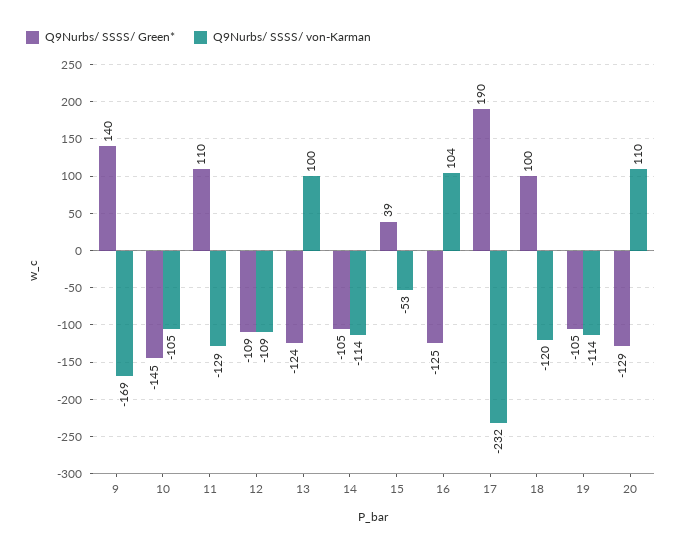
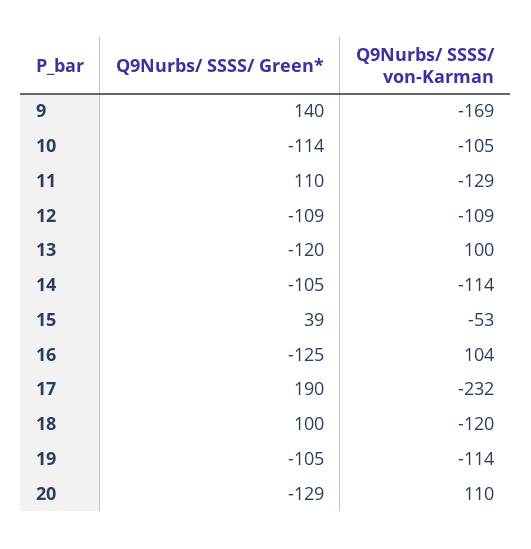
  {
    "Q9Nurbs/ SSSS/ Green*": {
      "9": 140,
-     "10": -145,
+     "10": -114,
      "11": 110,
      "12": -109,
-     "13": -124,
+     "13": -120,
      "14": -105,
      "15": 39,
      "16": -125,
      "17": 190,
      "18": 100,
      "19": -105,
      "20": -129
    },
    "Q9Nurbs/ SSSS/ von-Karman": {
      "9": -169,
      "10": -105,
      "11": -129,
      "12": -109,
      "13": 100,
      "14": -114,
      "15": -53,
      "16": 104,
      "17": -232,
      "18": -120,
      "19": -114,
      "20": 110
    }
  }

